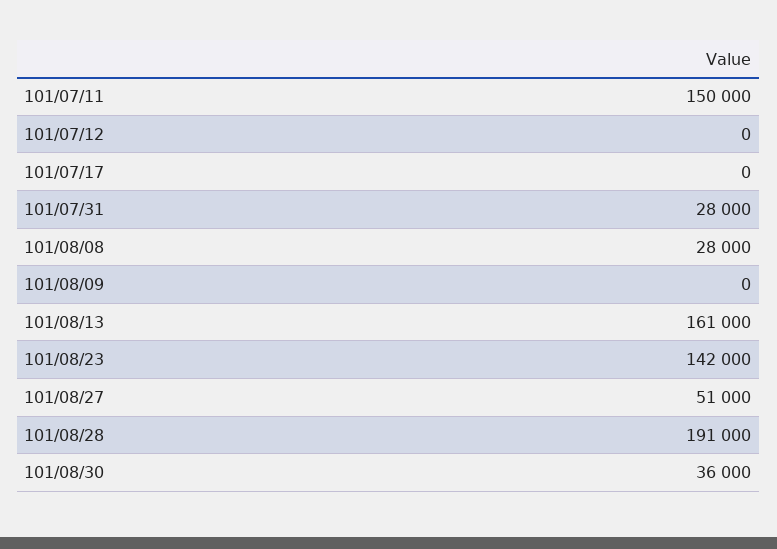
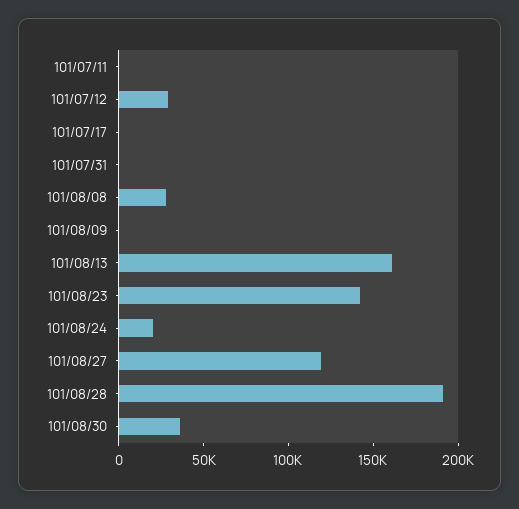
  {
-   "101/07/11": 150000,
+   "101/07/11": 0,
-   "101/07/12": 0,
+   "101/07/12": 30000,
    "101/07/17": 0,
-   "101/07/31": 28000,
+   "101/07/31": 0,
    "101/08/08": 28000,
    "101/08/09": 0,
    "101/08/13": 161000,
    "101/08/23": 142000,
-   "101/08/27": 51000,
+   "101/08/27": 120000,
    "101/08/28": 191000,
-   "101/08/30": 36000
+   "101/08/30": 36000,
+   "101/08/24": 20000
  }

